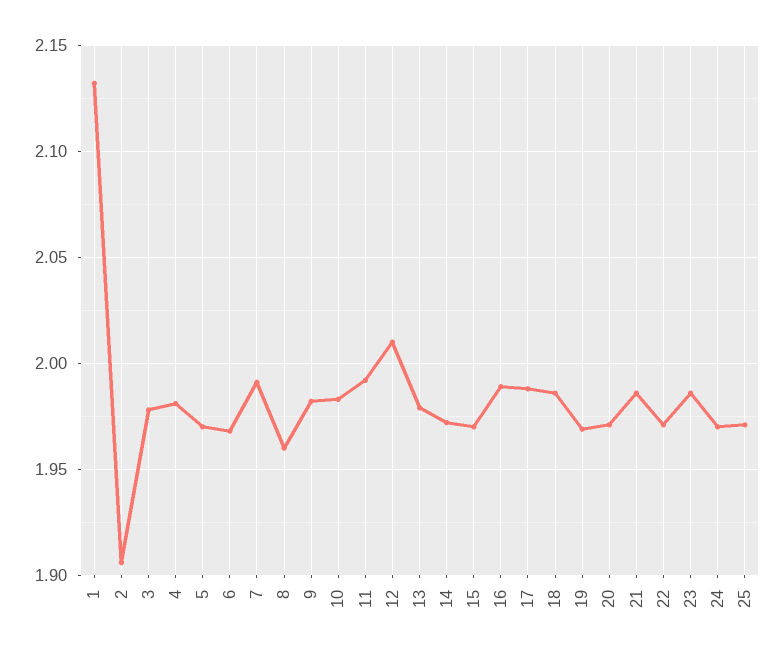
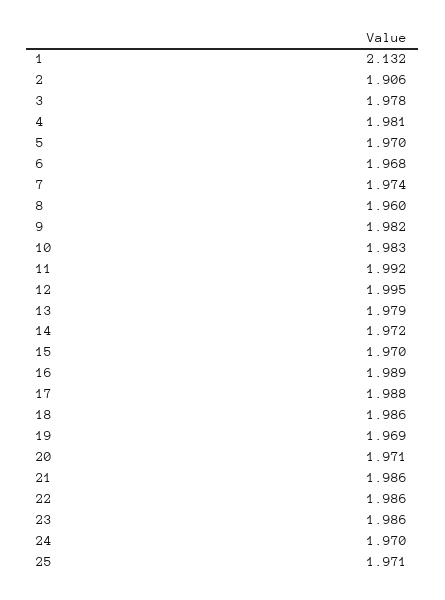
  {
    "1": 2.132,
    "2": 1.906,
    "3": 1.978,
    "4": 1.981,
    "5": 1.97,
    "6": 1.968,
-   "7": 1.99,
+   "7": 1.974,
    "8": 1.96,
    "9": 1.982,
    "10": 1.983,
    "11": 1.992,
-   "12": 2.01,
+   "12": 1.995,
    "13": 1.979,
    "14": 1.972,
    "15": 1.97,
    "16": 1.989,
    "17": 1.988,
    "18": 1.986,
    "19": 1.969,
    "20": 1.971,
    "21": 1.986,
-   "22": 1.97,
+   "22": 1.986,
    "23": 1.986,
    "24": 1.97,
    "25": 1.971
  }

